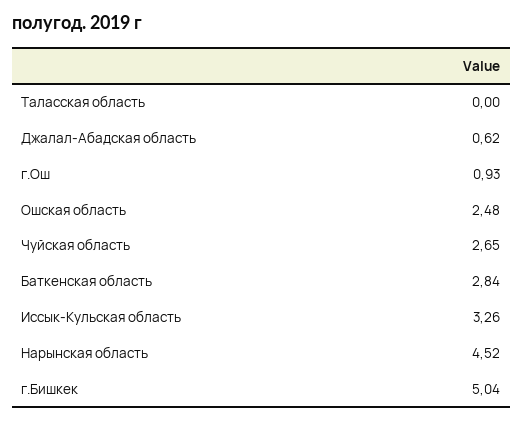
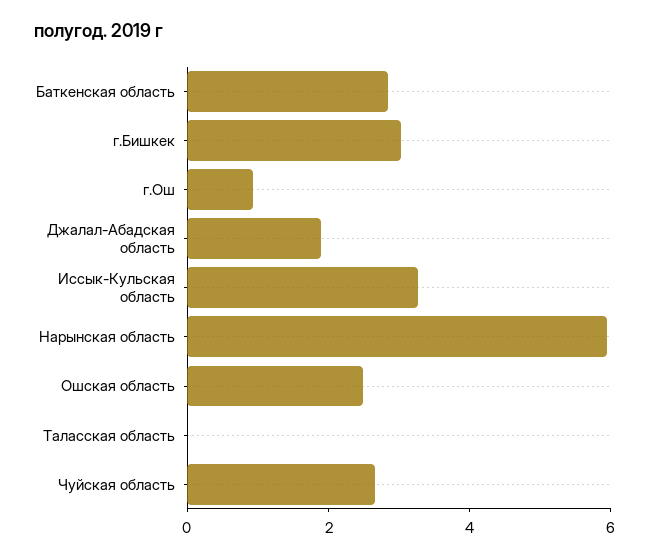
  {
    "Таласская область": 0,
-   "Джалал-Абадская область": 0.62,
+   "Джалал-Абадская область": 2,
    "г.Ош": 0.93,
    "Ошская область": 2.48,
    "Чуйская область": 2.65,
    "Баткенская область": 2.84,
    "Иссык-Кульская область": 3.26,
-   "Нарынская область": 4.52,
+   "Нарынская область": 6,
-   "г.Бишкек": 5.04
+   "г.Бишкек": 3
  }

